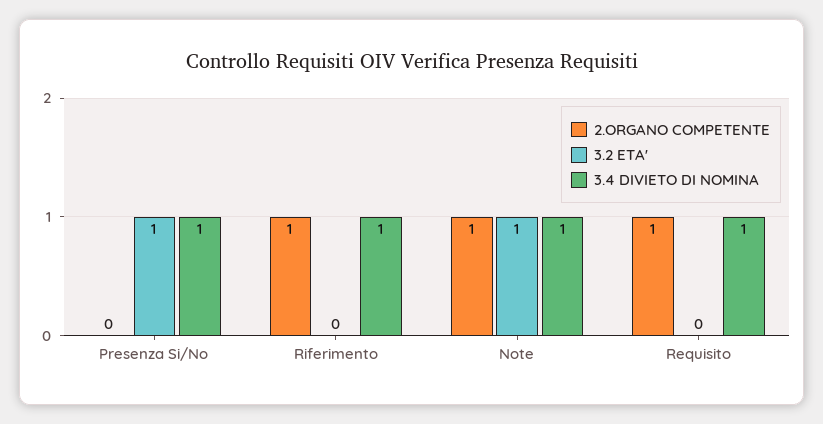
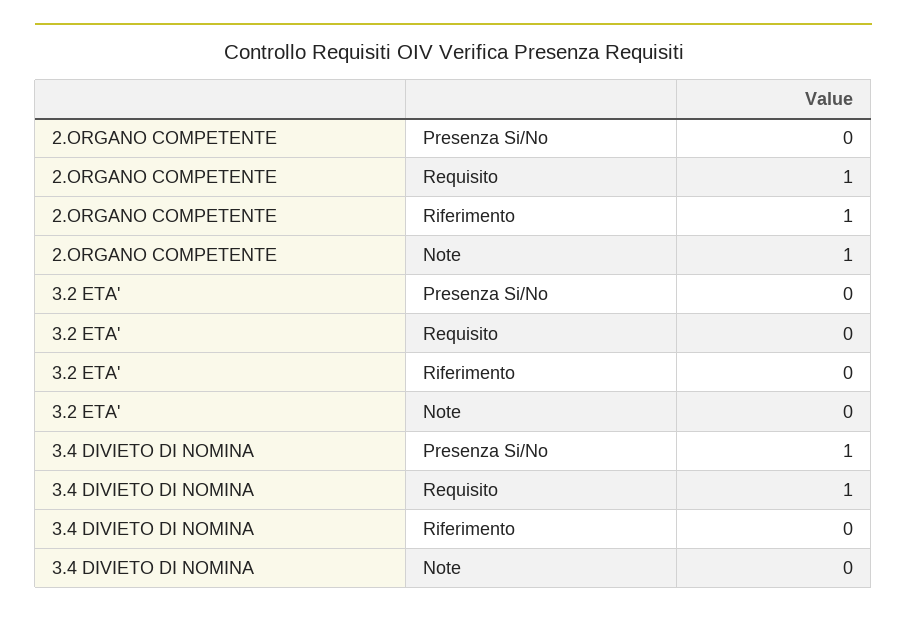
  {
    "2.ORGANO COMPETENTE": {
      "Presenza Si/No": 0,
      "Riferimento": 1,
      "Note": 1,
      "Requisito": 1
    },
    "3.2 ETA'": {
-     "Presenza Si/No": 1,
+     "Presenza Si/No": 0,
      "Riferimento": 0,
-     "Note": 1,
+     "Note": 0,
      "Requisito": 0
    },
    "3.4 DIVIETO DI NOMINA": {
      "Presenza Si/No": 1,
-     "Riferimento": 1,
+     "Riferimento": 0,
-     "Note": 1,
+     "Note": 0,
      "Requisito": 1
    }
  }

